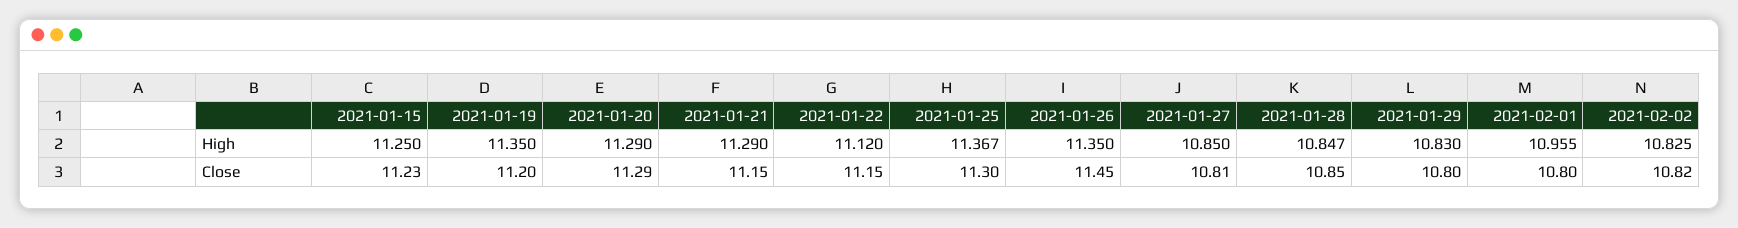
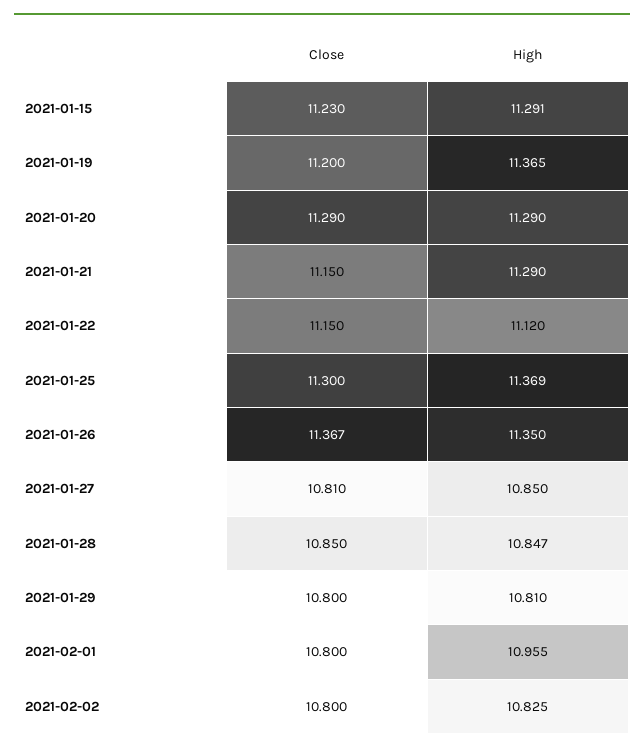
  {
    "2021-01-15": {
-     "High": 11.25,
+     "High": 11.291,
      "Close": 11.23
    },
    "2021-01-19": {
-     "High": 11.35,
+     "High": 11.365,
      "Close": 11.2
    },
    "2021-01-20": {
      "High": 11.29,
      "Close": 11.29
    },
    "2021-01-21": {
      "High": 11.29,
      "Close": 11.15
    },
    "2021-01-22": {
      "High": 11.12,
      "Close": 11.15
    },
    "2021-01-25": {
-     "High": 11.367,
+     "High": 11.369,
      "Close": 11.3
    },
    "2021-01-26": {
      "High": 11.35,
-     "Close": 11.45
+     "Close": 11.367
    },
    "2021-01-27": {
      "High": 10.85,
      "Close": 10.81
    },
    "2021-01-28": {
      "High": 10.847,
      "Close": 10.85
    },
    "2021-01-29": {
-     "High": 10.83,
+     "High": 10.81,
      "Close": 10.8
    },
    "2021-02-01": {
      "High": 10.955,
      "Close": 10.8
    },
    "2021-02-02": {
      "High": 10.825,
-     "Close": 10.82
+     "Close": 10.8
    }
  }

